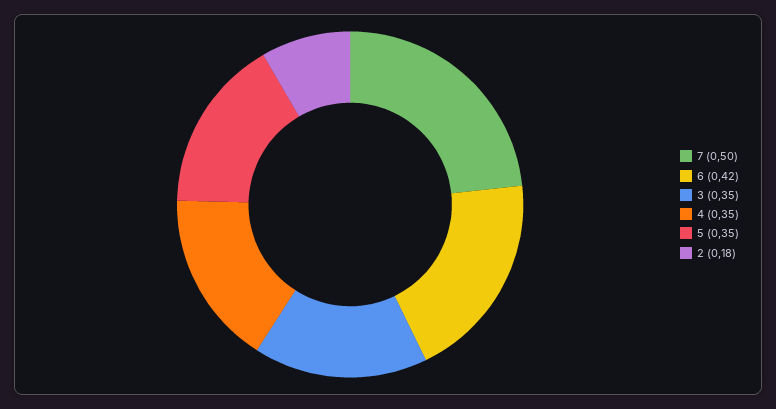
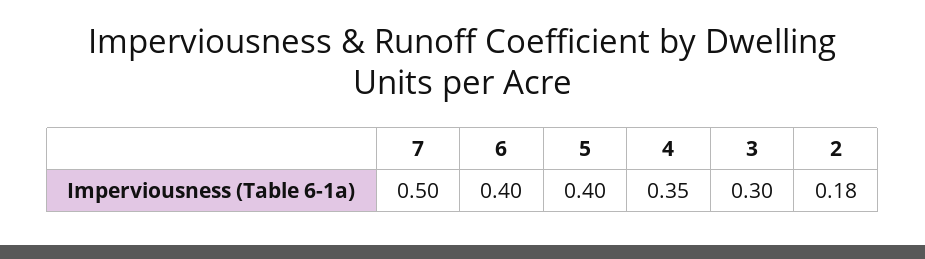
  {
    "7": 0.5,
-   "6": 0.42,
+   "6": 0.4,
-   "3": 0.35,
+   "3": 0.3,
    "4": 0.35,
-   "5": 0.35,
+   "5": 0.4,
    "2": 0.18
  }

